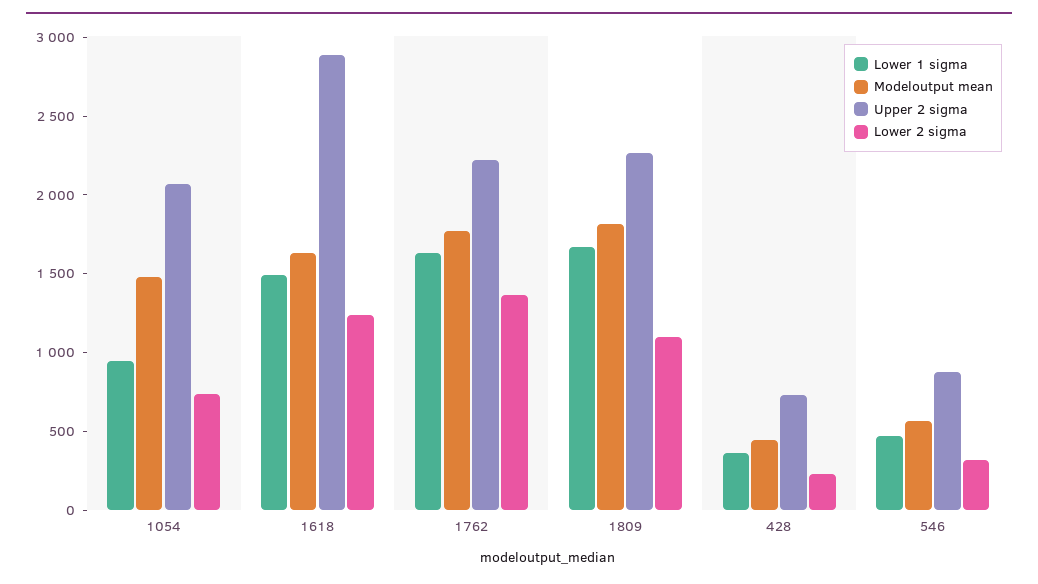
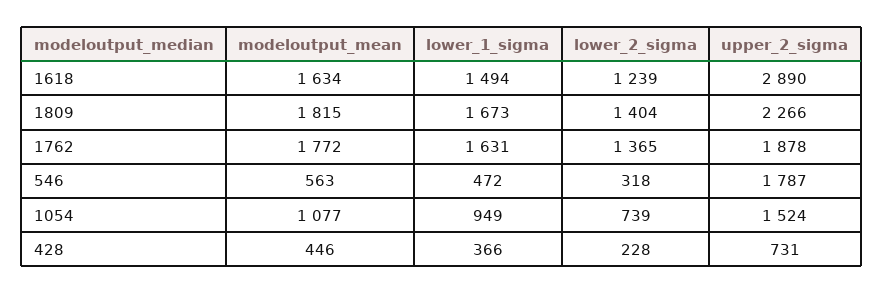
  {
    "Lower 1 sigma": {
      "1054": 949,
      "1618": 1494,
      "1762": 1631,
      "1809": 1673,
      "428": 366,
      "546": 472
    },
    "Modeloutput mean": {
-     "1054": 1500,
+     "1054": 1077,
      "1618": 1634,
      "1762": 1772,
      "1809": 1815,
      "428": 446,
      "546": 563
    },
    "Upper 2 sigma": {
-     "1054": 2100,
+     "1054": 1524,
      "1618": 2890,
-     "1762": 2200,
+     "1762": 1878,
      "1809": 2266,
      "428": 731,
-     "546": 900
+     "546": 1787
    },
    "Lower 2 sigma": {
      "1054": 739,
      "1618": 1239,
      "1762": 1365,
-     "1809": 1100,
+     "1809": 1404,
      "428": 228,
      "546": 318
    }
  }

